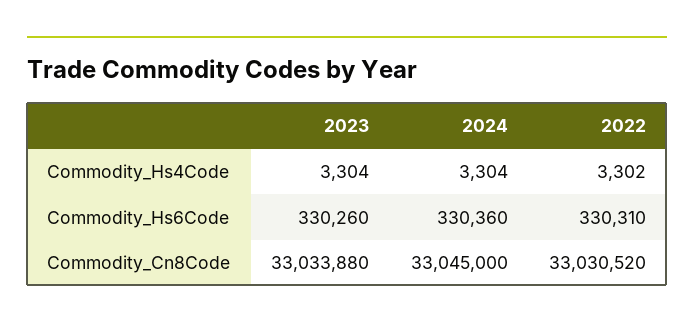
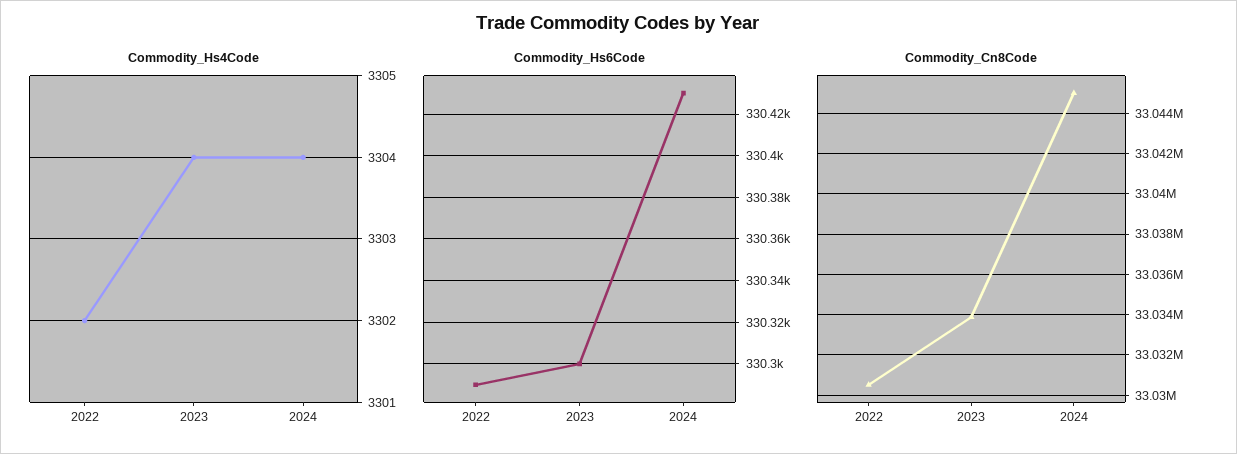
  {
    "Commodity_Hs4Code": {
      "2023": 3304,
      "2024": 3304,
      "2022": 3302
    },
    "Commodity_Hs6Code": {
-     "2023": 330260,
+     "2023": 330300,
-     "2024": 330360,
+     "2024": 330430,
-     "2022": 330310
+     "2022": 330290
    },
    "Commodity_Cn8Code": {
      "2023": 33033880,
      "2024": 33045000,
      "2022": 33030520
    }
  }

